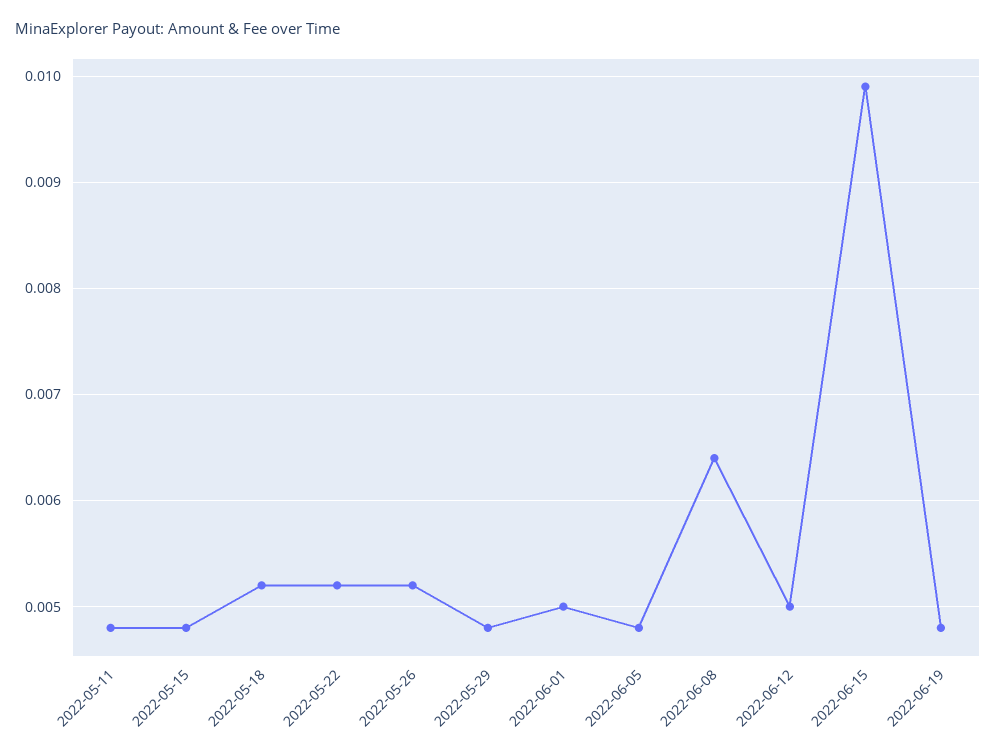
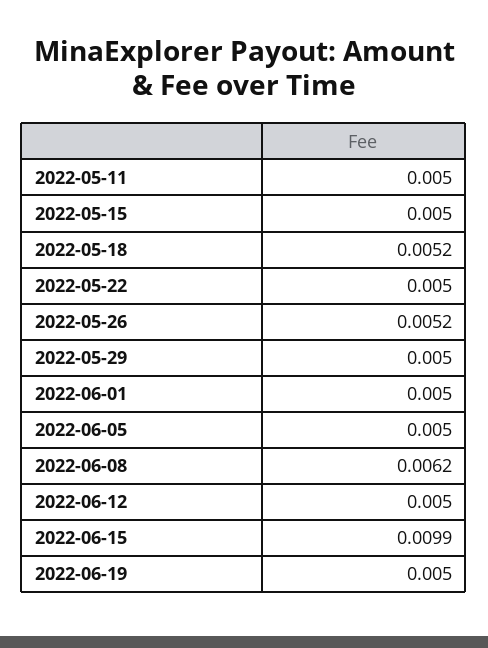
  {
-   "2022-05-11": 0.0048,
+   "2022-05-11": 0.005,
-   "2022-05-15": 0.0048,
+   "2022-05-15": 0.005,
    "2022-05-18": 0.0052,
-   "2022-05-22": 0.0052,
+   "2022-05-22": 0.005,
    "2022-05-26": 0.0052,
-   "2022-05-29": 0.0048,
+   "2022-05-29": 0.005,
    "2022-06-01": 0.005,
-   "2022-06-05": 0.0048,
+   "2022-06-05": 0.005,
-   "2022-06-08": 0.0064,
+   "2022-06-08": 0.0062,
    "2022-06-12": 0.005,
    "2022-06-15": 0.0099,
-   "2022-06-19": 0.0048
+   "2022-06-19": 0.005
  }

